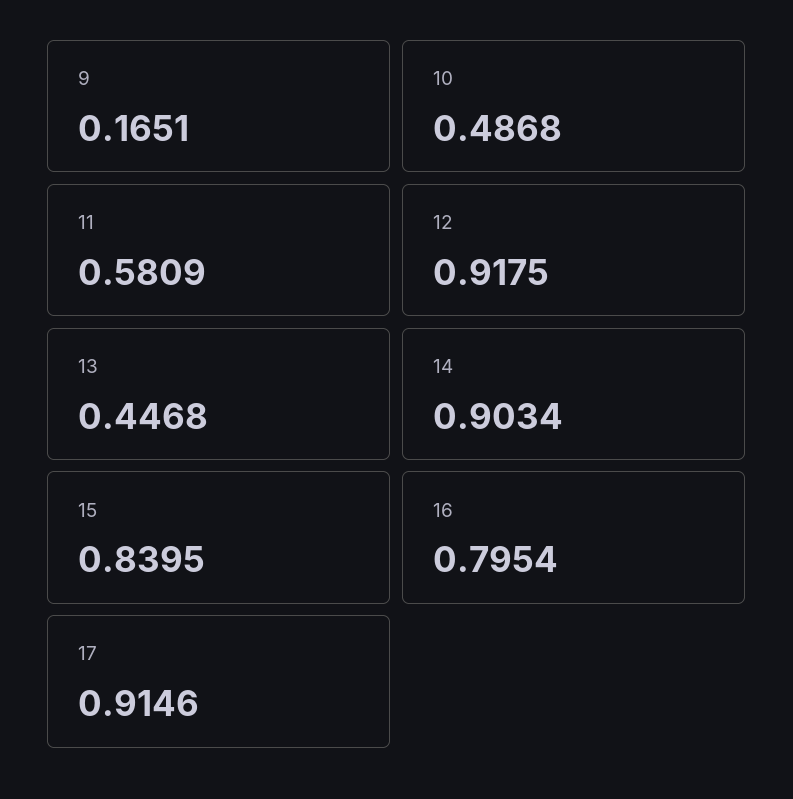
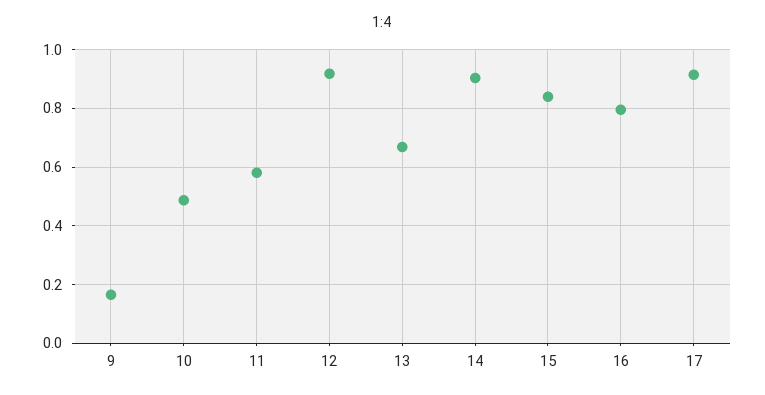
  {
    "9": 0.1651,
    "10": 0.4868,
    "11": 0.5809,
    "12": 0.9175,
-   "13": 0.4468,
+   "13": 0.675,
    "14": 0.9034,
    "15": 0.8395,
    "16": 0.7954,
    "17": 0.9146
  }

